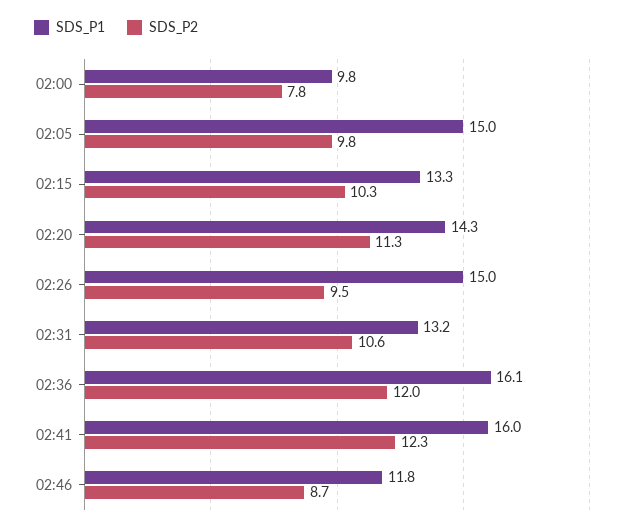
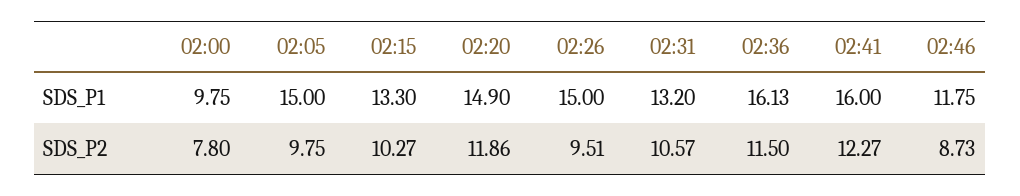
  {
    "SDS_P1": {
      "02:00": 9.75,
      "02:05": 15,
      "02:15": 13.3,
-     "02:20": 14.3,
+     "02:20": 14.9,
      "02:26": 15,
      "02:31": 13.2,
      "02:36": 16.13,
      "02:41": 16,
      "02:46": 11.75
    },
    "SDS_P2": {
      "02:00": 7.8,
      "02:05": 9.75,
      "02:15": 10.27,
-     "02:20": 11.3,
+     "02:20": 11.86,
      "02:26": 9.51,
      "02:31": 10.57,
-     "02:36": 12,
+     "02:36": 11.5,
      "02:41": 12.27,
      "02:46": 8.73
    }
  }

